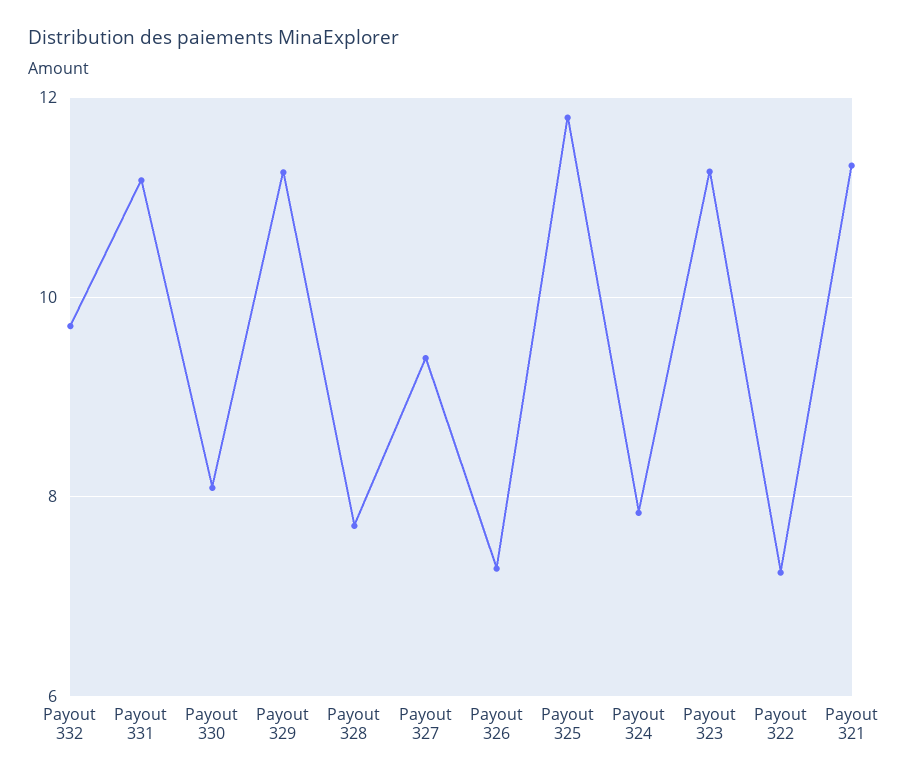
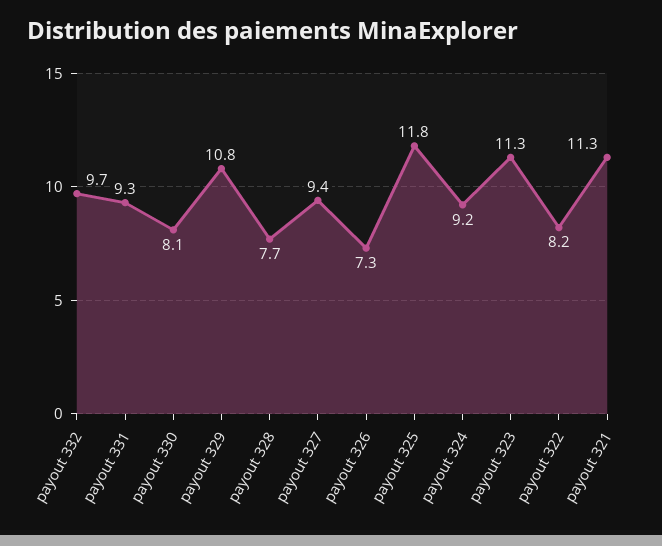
  {
    "Payout 332": 9.7,
-   "Payout 331": 11.2,
+   "Payout 331": 9.3,
    "Payout 330": 8.1,
-   "Payout 329": 11.2,
+   "Payout 329": 10.8,
    "Payout 328": 7.7,
    "Payout 327": 9.4,
    "Payout 326": 7.3,
    "Payout 325": 11.8,
-   "Payout 324": 7.8,
+   "Payout 324": 9.2,
    "Payout 323": 11.3,
-   "Payout 322": 7.2,
+   "Payout 322": 8.2,
    "Payout 321": 11.3
  }

